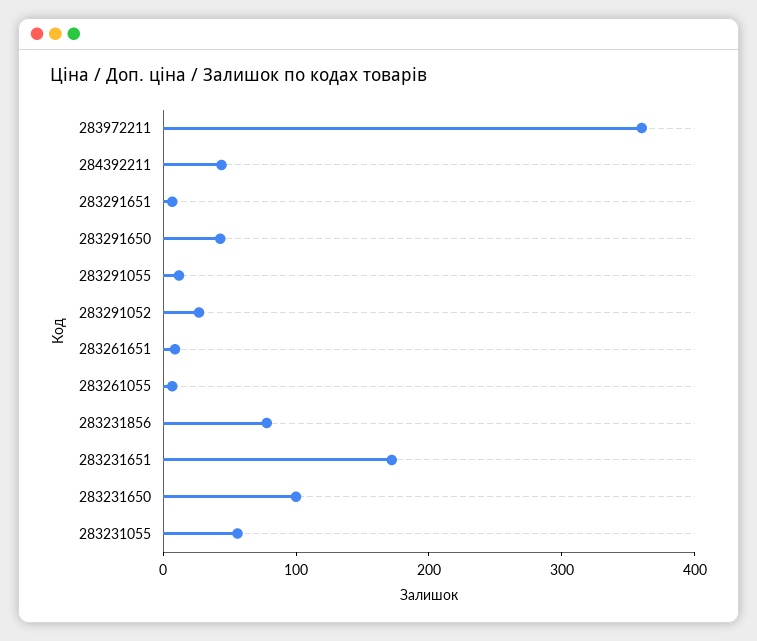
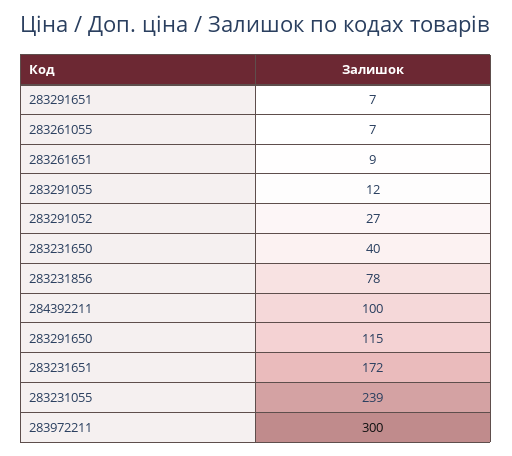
  {
-   "283972211": 360,
+   "283972211": 300,
-   "284392211": 40,
+   "284392211": 100,
    "283291651": 7,
-   "283291650": 40,
+   "283291650": 115,
    "283291055": 12,
    "283291052": 27,
    "283261651": 9,
    "283261055": 7,
    "283231856": 78,
    "283231651": 172,
-   "283231650": 100,
+   "283231650": 40,
-   "283231055": 60
+   "283231055": 239
  }

